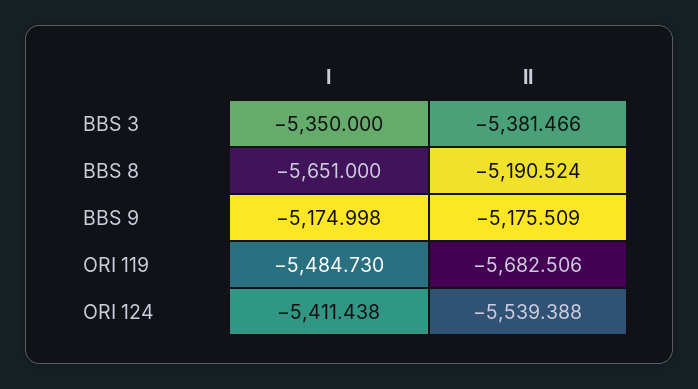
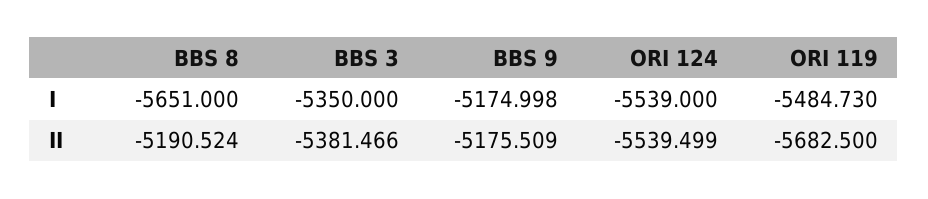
  {
    "I": {
      "BBS 3": -5350,
      "BBS 8": -5651,
      "BBS 9": -5174.998,
      "ORI 119": -5484.73,
-     "ORI 124": -5411.438
+     "ORI 124": -5539
    },
    "II": {
      "BBS 3": -5381.466,
      "BBS 8": -5190.524,
      "BBS 9": -5175.509,
-     "ORI 119": -5682.506,
+     "ORI 119": -5682.5,
-     "ORI 124": -5539.388
+     "ORI 124": -5539.499
    }
  }

